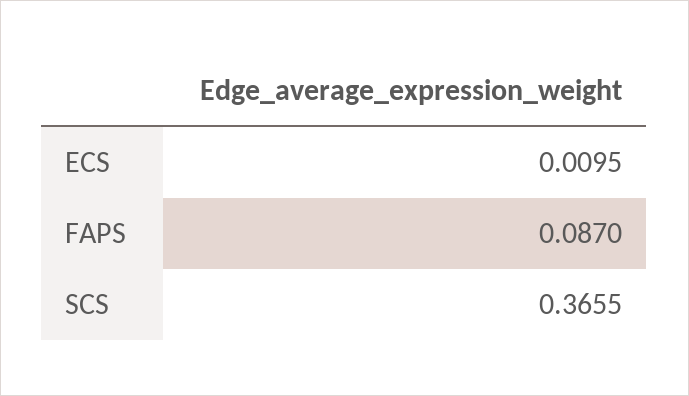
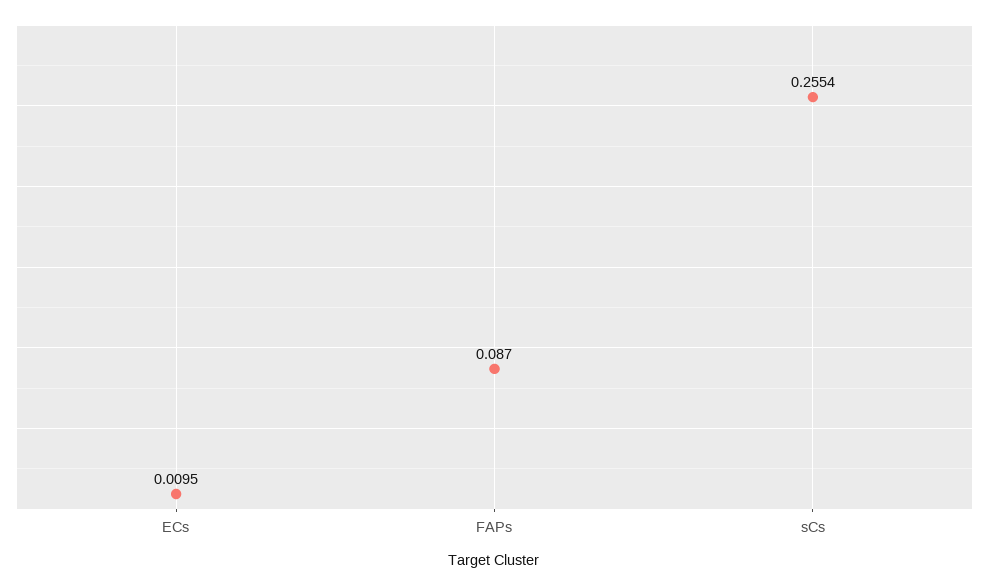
  {
    "ECS": 0.0095,
    "FAPS": 0.087,
-   "SCS": 0.3655
+   "SCS": 0.2554
  }

